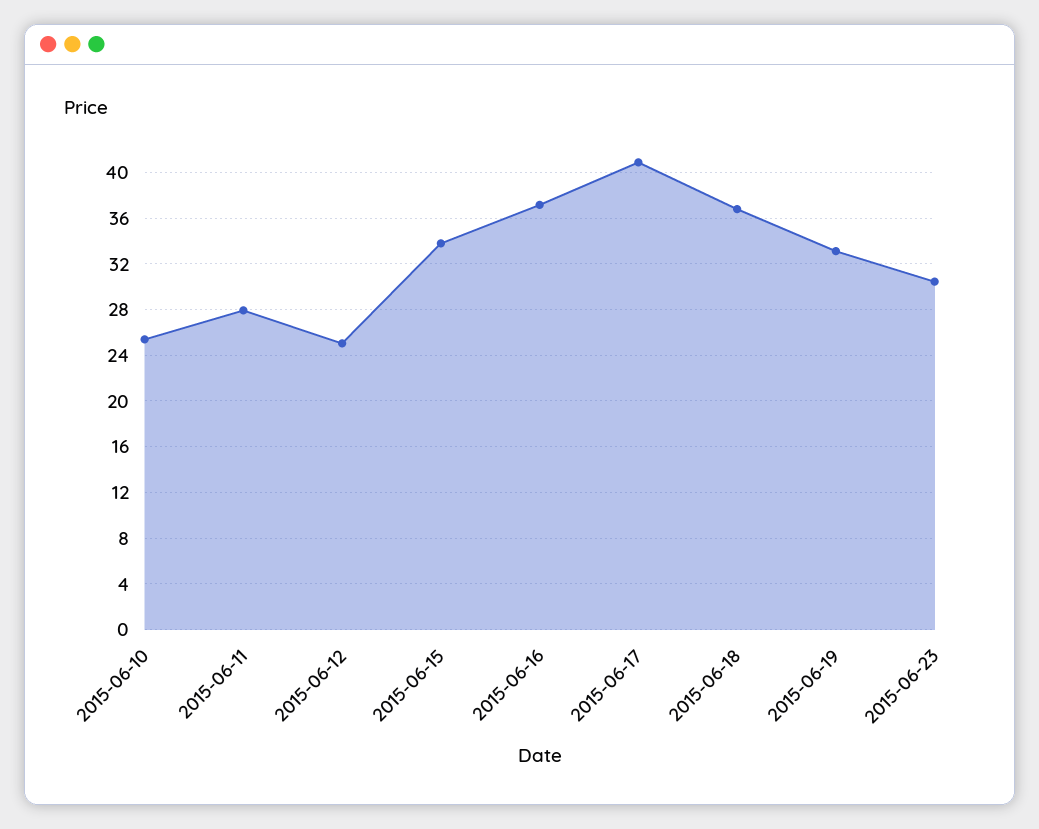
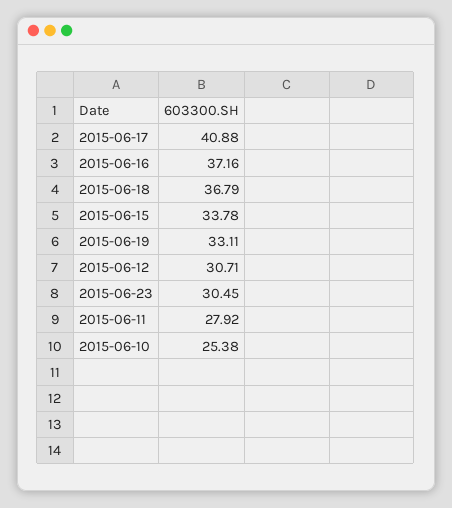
  {
    "2015-06-10": 25.38,
    "2015-06-11": 27.92,
-   "2015-06-12": 25,
+   "2015-06-12": 30.71,
    "2015-06-15": 33.78,
    "2015-06-16": 37.16,
    "2015-06-17": 40.88,
    "2015-06-18": 36.79,
    "2015-06-19": 33.11,
    "2015-06-23": 30.45
  }

